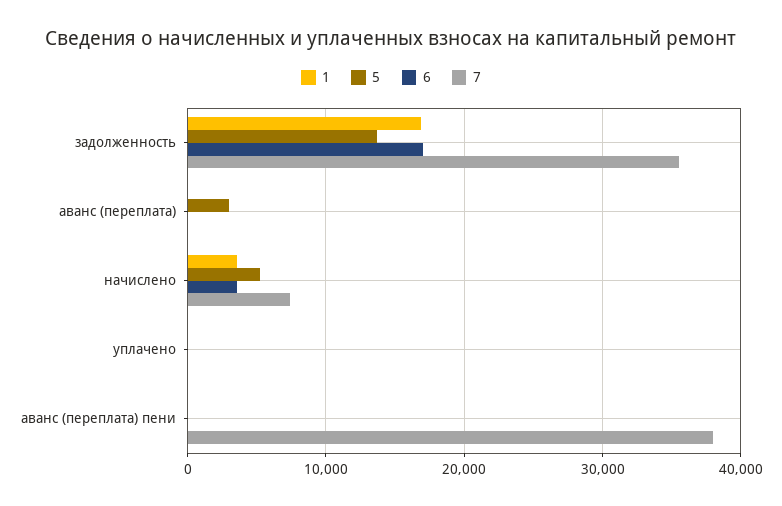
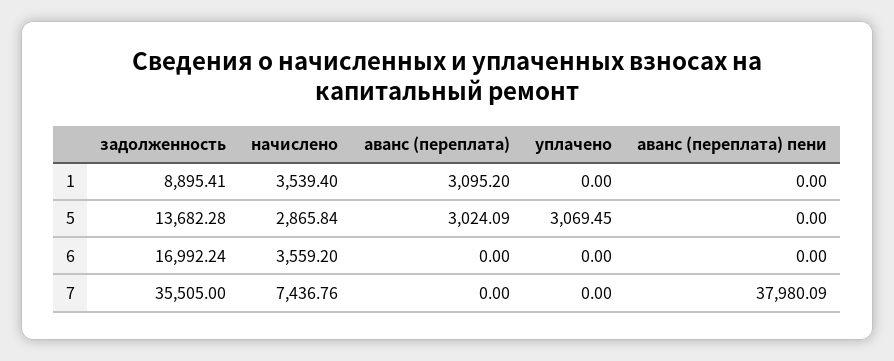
  {
    "1": {
-     "задолженность": 17000,
+     "задолженность": 8895.41,
-     "аванс (переплата)": 0,
+     "аванс (переплата)": 3095.2,
      "начислено": 3539.4,
      "уплачено": 0,
      "аванс (переплата) пени": 0
    },
    "5": {
      "задолженность": 13682.28,
      "аванс (переплата)": 3024.09,
-     "начислено": 5000,
+     "начислено": 2865.84,
-     "уплачено": 0,
+     "уплачено": 3069.45,
      "аванс (переплата) пени": 0
    },
    "6": {
      "задолженность": 16992.24,
      "аванс (переплата)": 0,
      "начислено": 3559.2,
      "уплачено": 0,
      "аванс (переплата) пени": 0
    },
    "7": {
      "задолженность": 35505,
      "аванс (переплата)": 0,
      "начислено": 7436.76,
      "уплачено": 0,
      "аванс (переплата) пени": 37980.09
    }
  }

